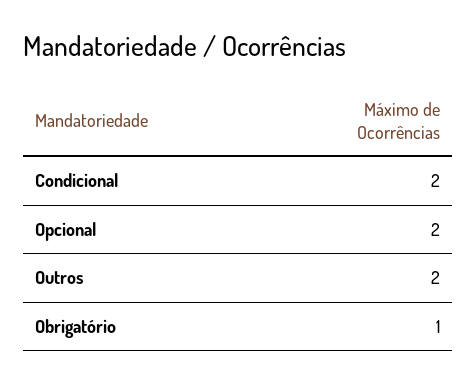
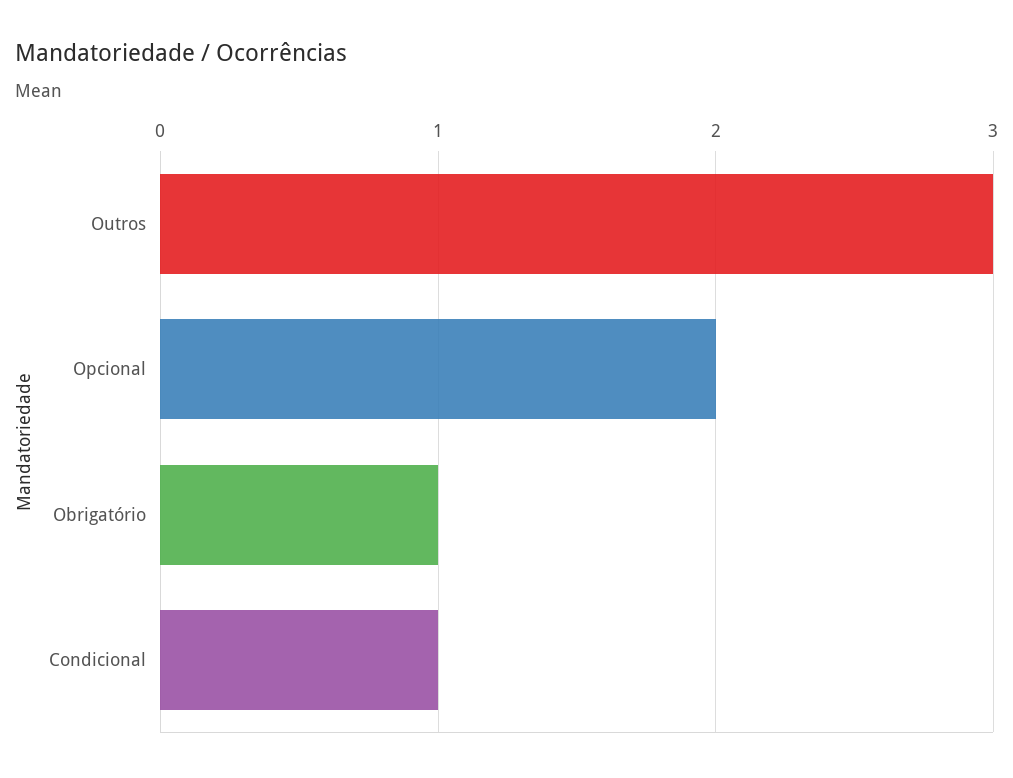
  {
-   "Condicional": 2,
+   "Condicional": 1,
    "Opcional": 2,
-   "Outros": 2,
+   "Outros": 3,
    "Obrigatório": 1
  }

